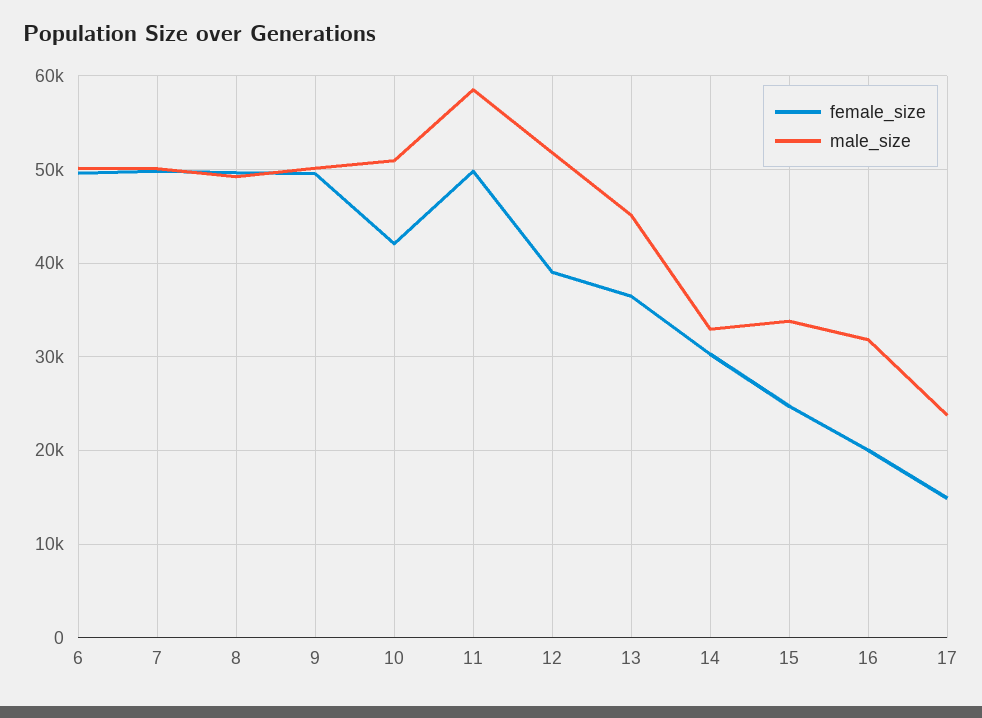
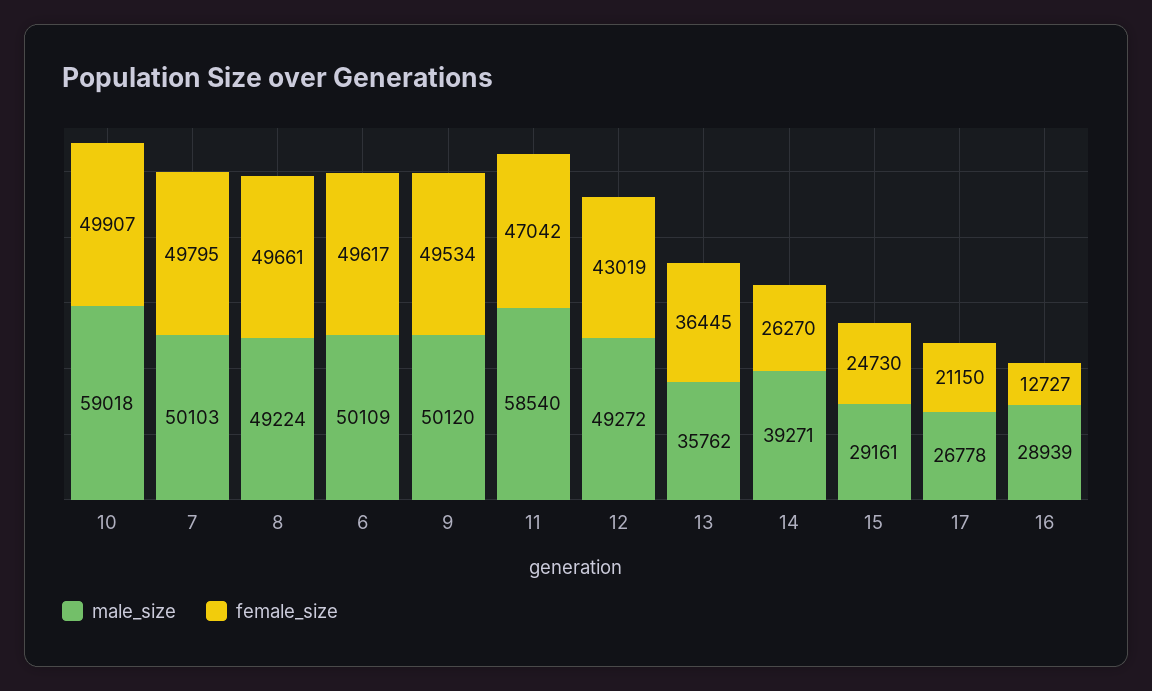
  {
    "female_size": {
      "6": 49617,
      "7": 49795,
      "8": 49661,
      "9": 49534,
-     "10": 42000,
+     "10": 49907,
-     "11": 50000,
+     "11": 47042,
-     "12": 39000,
+     "12": 43019,
      "13": 36445,
-     "14": 30000,
+     "14": 26270,
      "15": 24730,
-     "16": 20000,
+     "16": 12727,
-     "17": 15000
+     "17": 21150
    },
    "male_size": {
      "6": 50109,
      "7": 50103,
      "8": 49224,
      "9": 50120,
-     "10": 51000,
+     "10": 59018,
      "11": 58540,
-     "12": 52000,
+     "12": 49272,
-     "13": 45000,
+     "13": 35762,
-     "14": 33000,
+     "14": 39271,
-     "15": 34000,
+     "15": 29161,
-     "16": 32000,
+     "16": 28939,
-     "17": 24000
+     "17": 26778
    }
  }

